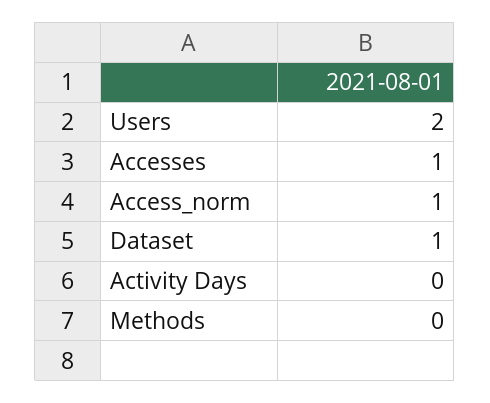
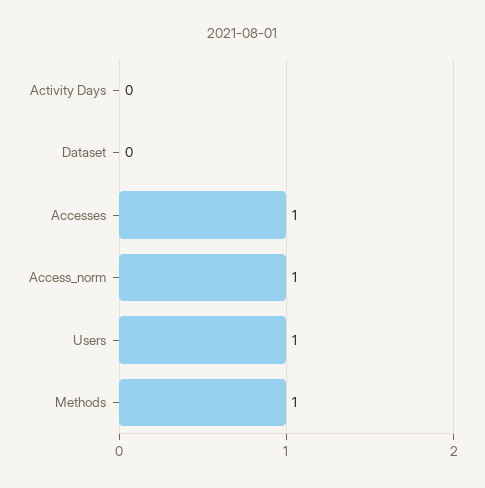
  {
-   "Users": 2,
+   "Users": 1,
    "Accesses": 1,
    "Access_norm": 1,
-   "Dataset": 1,
+   "Dataset": 0,
    "Activity Days": 0,
-   "Methods": 0
+   "Methods": 1
  }

